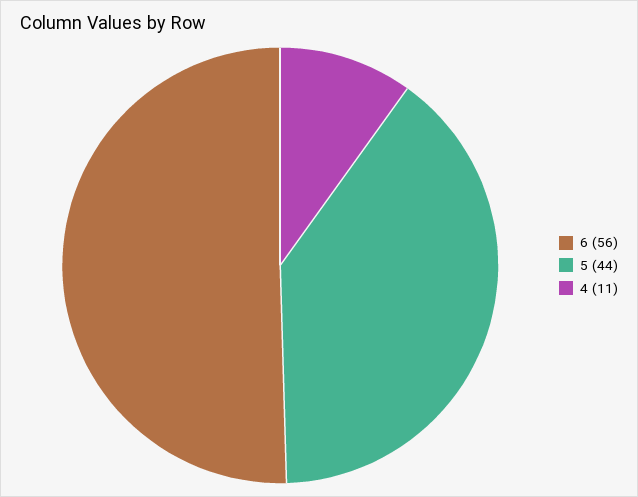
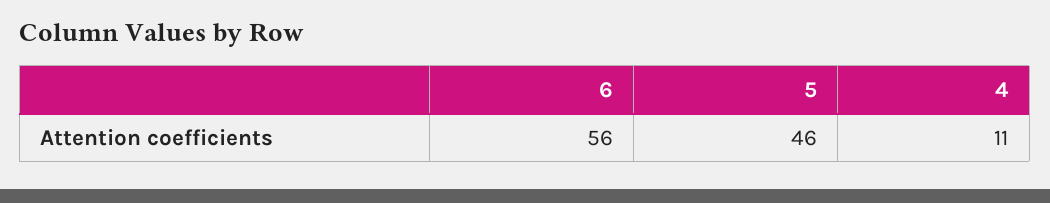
  {
    "6": 56,
-   "5": 44,
+   "5": 46,
    "4": 11
  }

